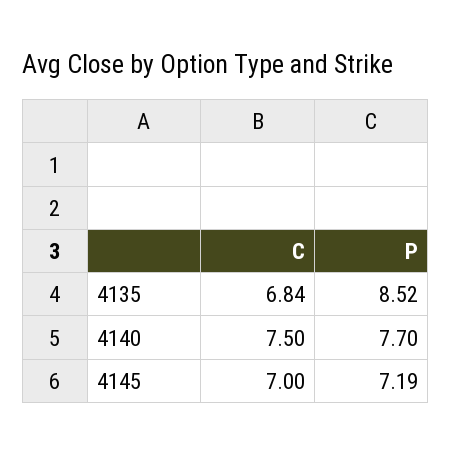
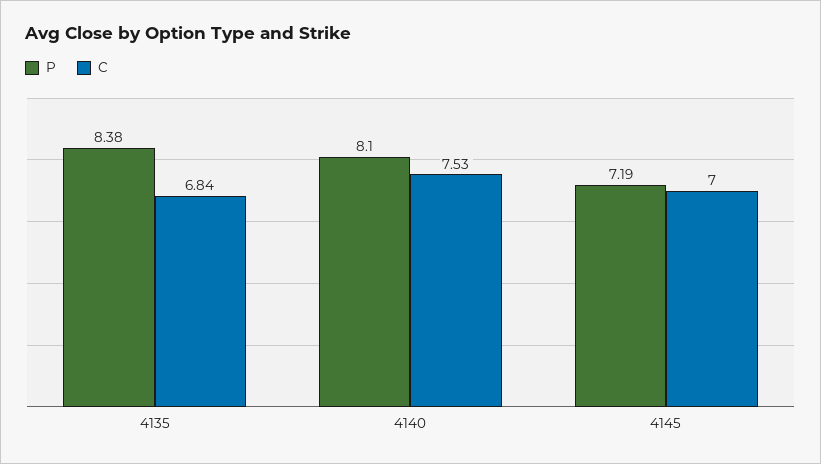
  {
    "C": {
      "4135": 6.84,
-     "4140": 7.5,
+     "4140": 7.53,
      "4145": 7
    },
    "P": {
-     "4135": 8.52,
+     "4135": 8.38,
-     "4140": 7.7,
+     "4140": 8.1,
      "4145": 7.19
    }
  }

